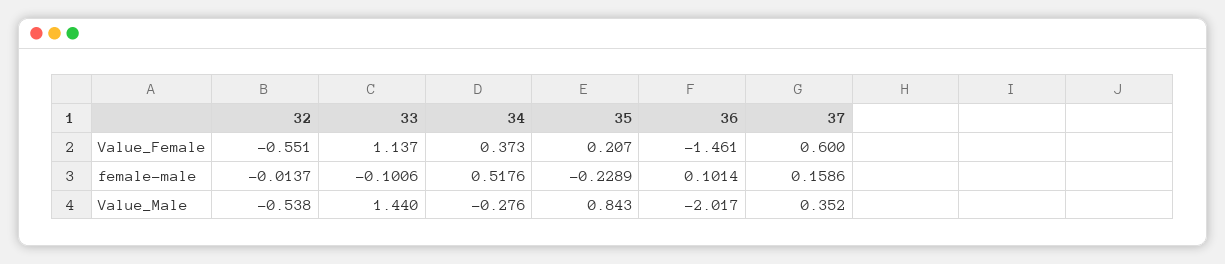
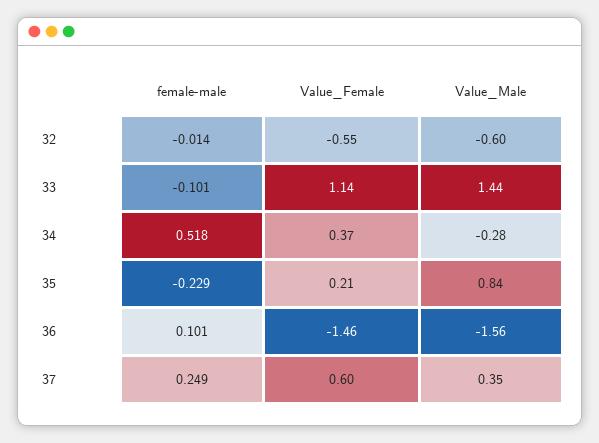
  {
    "32": {
      "Value_Female": -0.551,
      "female-male": -0.0137,
-     "Value_Male": -0.538
+     "Value_Male": -0.6
    },
    "33": {
      "Value_Female": 1.137,
      "female-male": -0.1006,
      "Value_Male": 1.44
    },
    "34": {
      "Value_Female": 0.373,
      "female-male": 0.5176,
      "Value_Male": -0.276
    },
    "35": {
      "Value_Female": 0.207,
      "female-male": -0.2289,
      "Value_Male": 0.843
    },
    "36": {
      "Value_Female": -1.461,
      "female-male": 0.1014,
-     "Value_Male": -2.017
+     "Value_Male": -1.56
    },
    "37": {
      "Value_Female": 0.6,
-     "female-male": 0.1586,
+     "female-male": 0.249,
      "Value_Male": 0.352
    }
  }

